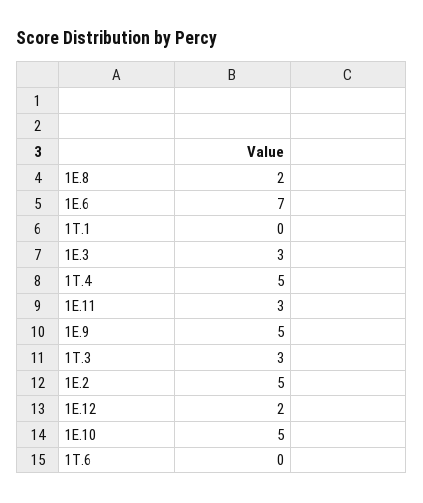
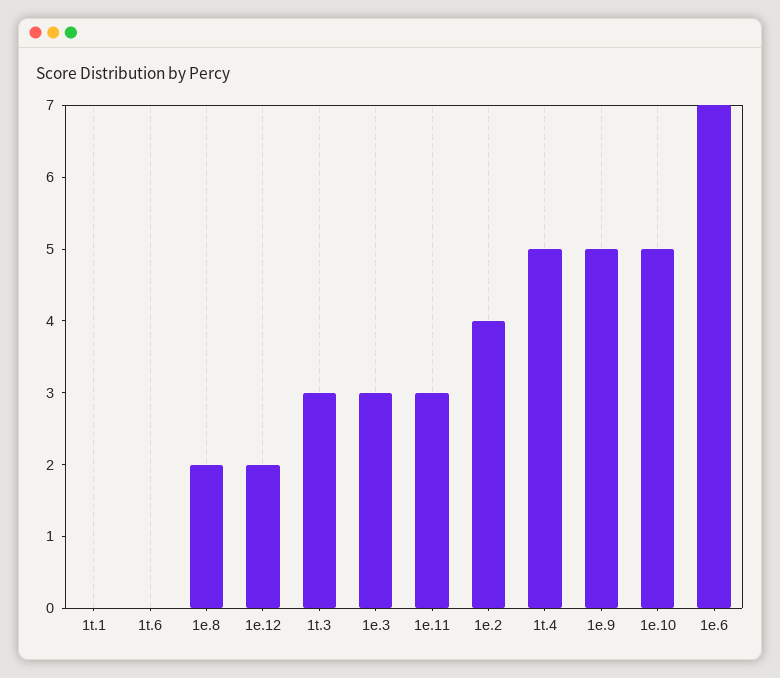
  {
    "1E.8": 2,
    "1E.6": 7,
    "1T.1": 0,
    "1E.3": 3,
    "1T.4": 5,
    "1E.11": 3,
    "1E.9": 5,
    "1T.3": 3,
-   "1E.2": 5,
+   "1E.2": 4,
    "1E.12": 2,
    "1E.10": 5,
    "1T.6": 0
  }

